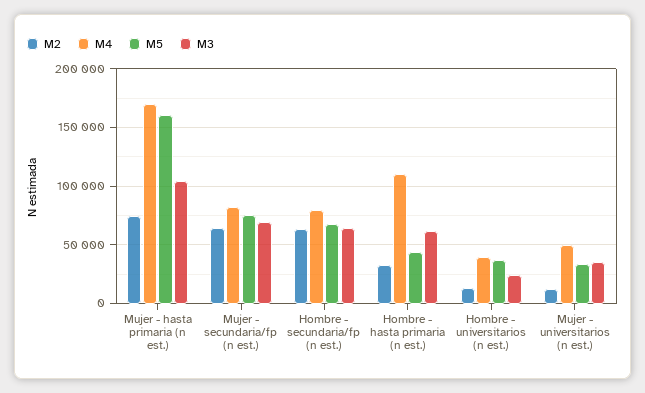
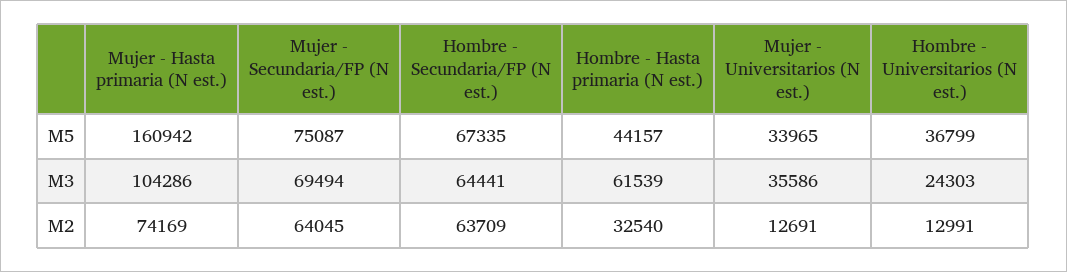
  {
    "M2": {
      "Mujer - hasta primaria (n est.)": 74169,
      "Mujer - secundaria/fp (n est.)": 64045,
      "Hombre - secundaria/fp (n est.)": 63709,
      "Hombre - hasta primaria (n est.)": 32540,
      "Hombre - universitarios (n est.)": 12991,
      "Mujer - universitarios (n est.)": 12691
    },
-   "M4": {
-     "Mujer - hasta primaria (n est.)": 170000,
-     "Mujer - secundaria/fp (n est.)": 80000,
-     "Hombre - secundaria/fp (n est.)": 80000,
-     "Hombre - hasta primaria (n est.)": 110000,
-     "Hombre - universitarios (n est.)": 40000,
-     "Mujer - universitarios (n est.)": 50000
-   },
    "M5": {
      "Mujer - hasta primaria (n est.)": 160942,
      "Mujer - secundaria/fp (n est.)": 75087,
      "Hombre - secundaria/fp (n est.)": 67335,
      "Hombre - hasta primaria (n est.)": 44157,
      "Hombre - universitarios (n est.)": 36799,
      "Mujer - universitarios (n est.)": 33965
    },
    "M3": {
      "Mujer - hasta primaria (n est.)": 104286,
      "Mujer - secundaria/fp (n est.)": 69494,
      "Hombre - secundaria/fp (n est.)": 64441,
      "Hombre - hasta primaria (n est.)": 61539,
      "Hombre - universitarios (n est.)": 24303,
      "Mujer - universitarios (n est.)": 35586
    }
  }

